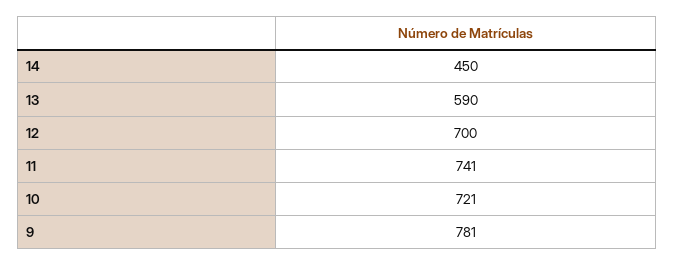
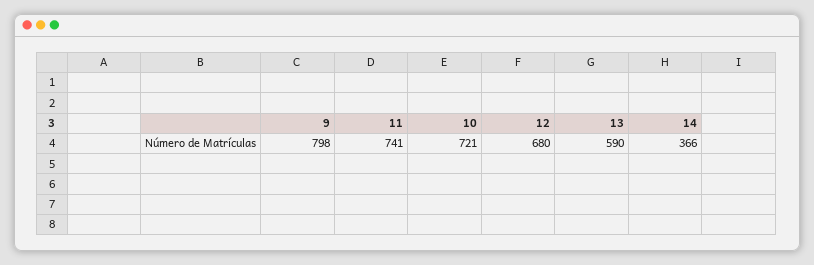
  {
-   "14": 450,
+   "14": 366,
    "13": 590,
-   "12": 700,
+   "12": 680,
    "11": 741,
    "10": 721,
-   "9": 781
+   "9": 798
  }

